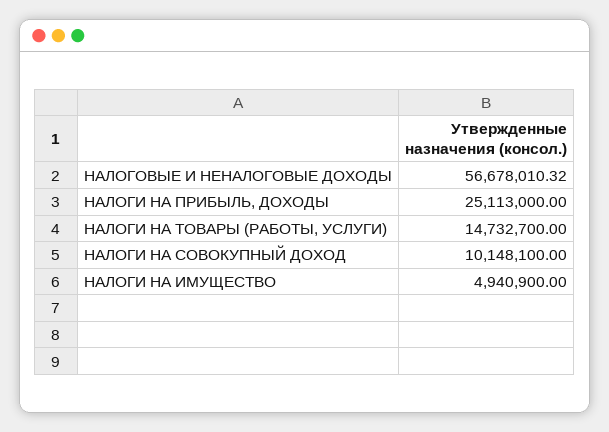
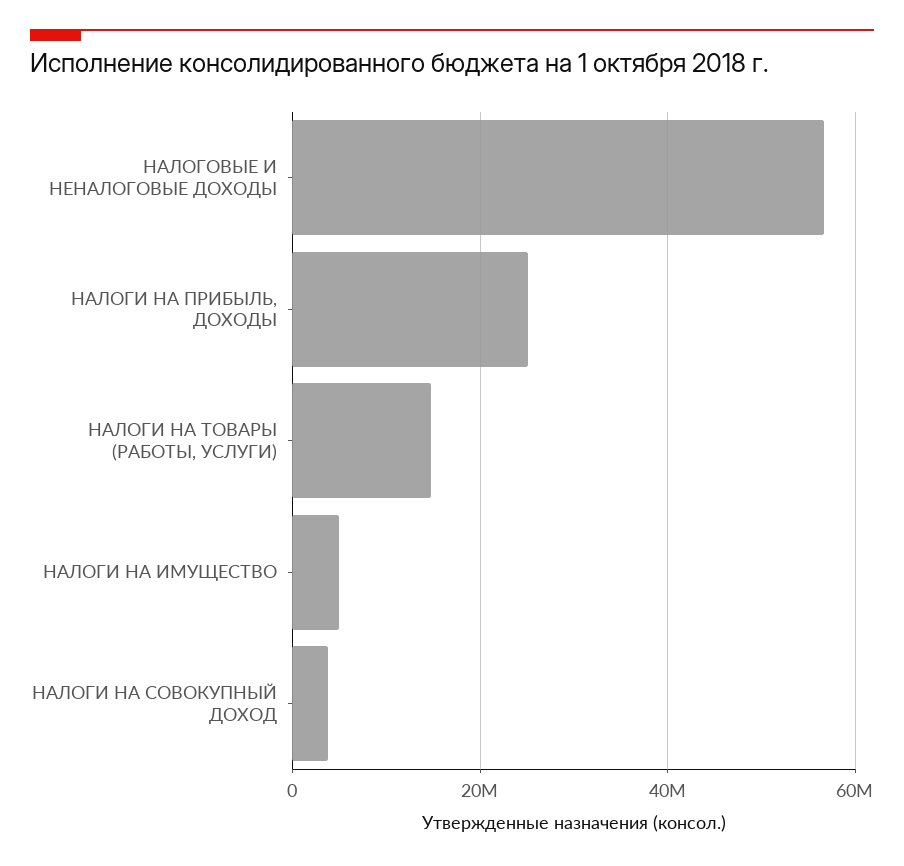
  {
    "НАЛОГОВЫЕ И НЕНАЛОГОВЫЕ ДОХОДЫ": 56678010.32,
    "НАЛОГИ НА ПРИБЫЛЬ, ДОХОДЫ": 25113000,
    "НАЛОГИ НА ТОВАРЫ (РАБОТЫ, УСЛУГИ)": 14732700,
-   "НАЛОГИ НА СОВОКУПНЫЙ ДОХОД": 10148100,
+   "НАЛОГИ НА СОВОКУПНЫЙ ДОХОД": 4000000,
    "НАЛОГИ НА ИМУЩЕСТВО": 4940900
  }

